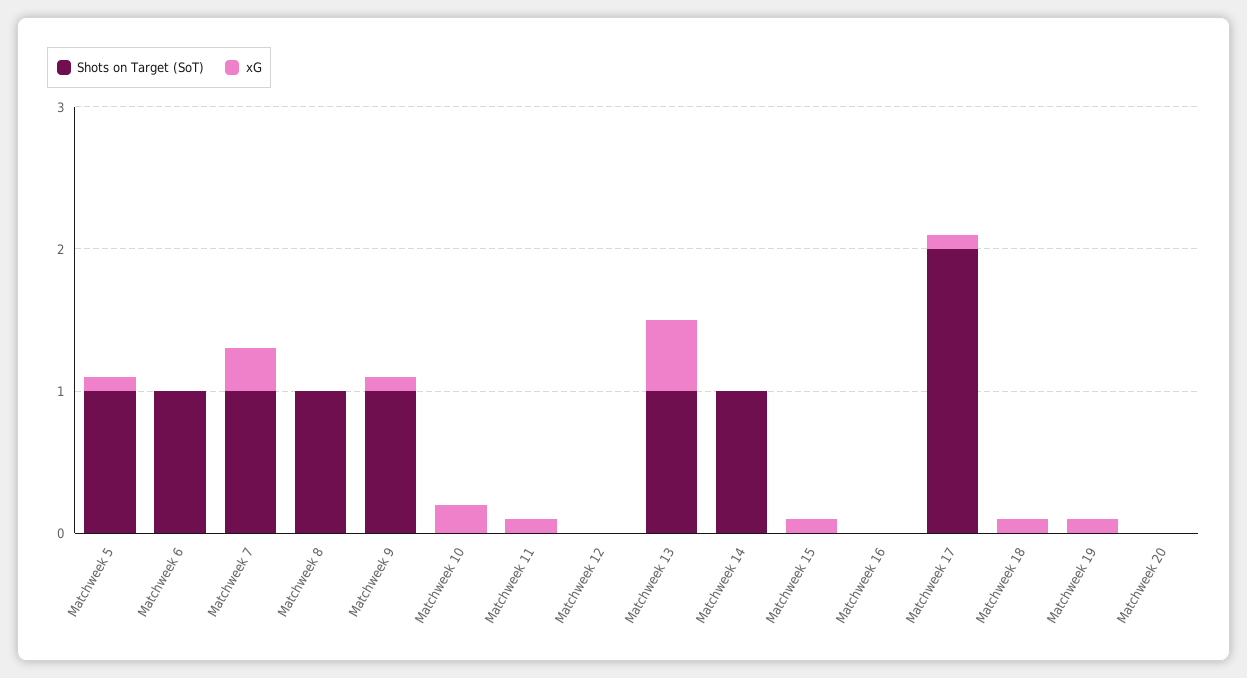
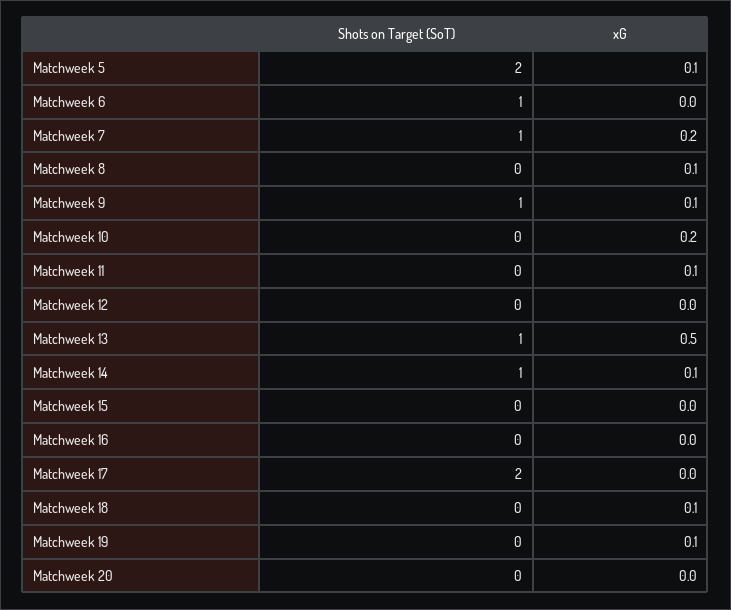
  {
    "Shots on Target (SoT)": {
-     "Matchweek 5": 1,
+     "Matchweek 5": 2,
      "Matchweek 6": 1,
      "Matchweek 7": 1,
-     "Matchweek 8": 1,
+     "Matchweek 8": 0,
      "Matchweek 9": 1,
      "Matchweek 10": 0,
      "Matchweek 11": 0,
      "Matchweek 12": 0,
      "Matchweek 13": 1,
      "Matchweek 14": 1,
      "Matchweek 15": 0,
      "Matchweek 16": 0,
      "Matchweek 17": 2,
      "Matchweek 18": 0,
      "Matchweek 19": 0,
      "Matchweek 20": 0
    },
    "xG": {
      "Matchweek 5": 0.1,
      "Matchweek 6": 0,
-     "Matchweek 7": 0.3,
+     "Matchweek 7": 0.2,
-     "Matchweek 8": 0,
+     "Matchweek 8": 0.1,
      "Matchweek 9": 0.1,
      "Matchweek 10": 0.2,
      "Matchweek 11": 0.1,
      "Matchweek 12": 0,
      "Matchweek 13": 0.5,
-     "Matchweek 14": 0,
+     "Matchweek 14": 0.1,
-     "Matchweek 15": 0.1,
+     "Matchweek 15": 0,
      "Matchweek 16": 0,
-     "Matchweek 17": 0.1,
+     "Matchweek 17": 0,
      "Matchweek 18": 0.1,
      "Matchweek 19": 0.1,
      "Matchweek 20": 0
    }
  }

